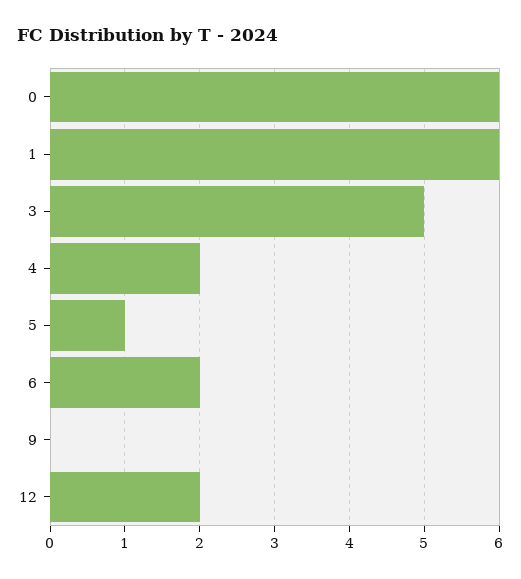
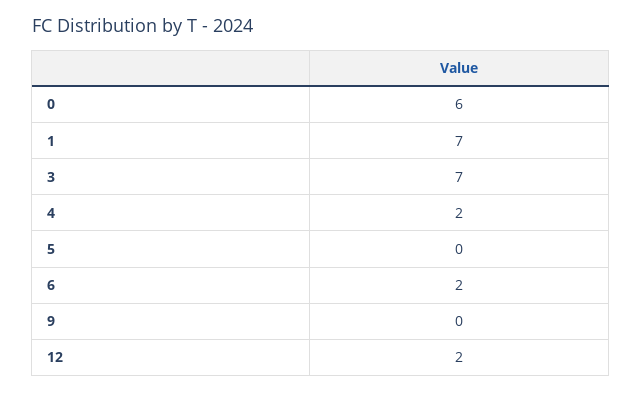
  {
    "0": 6,
-   "1": 6,
+   "1": 7,
-   "3": 5,
+   "3": 7,
    "4": 2,
-   "5": 1,
+   "5": 0,
    "6": 2,
    "9": 0,
    "12": 2
  }

